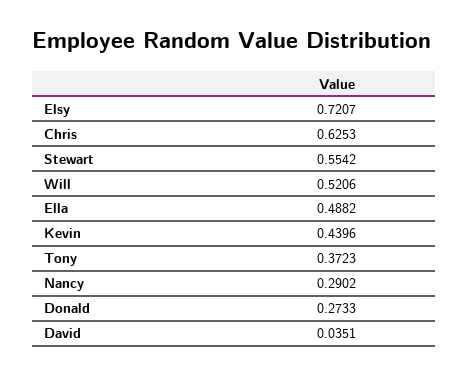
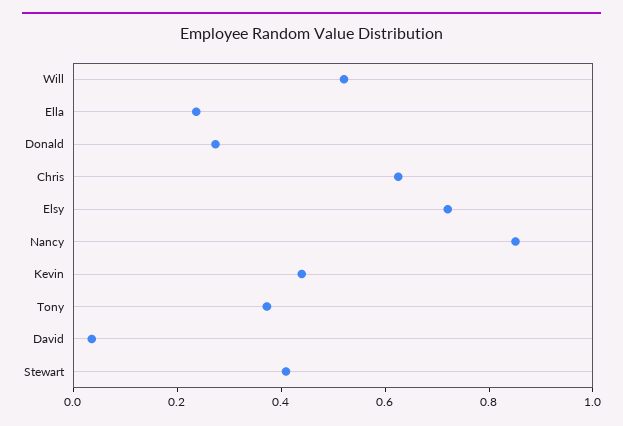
  {
    "Elsy": 0.7207,
    "Chris": 0.6253,
-   "Stewart": 0.5542,
+   "Stewart": 0.4,
    "Will": 0.5206,
-   "Ella": 0.4882,
+   "Ella": 0.25,
    "Kevin": 0.4396,
    "Tony": 0.3723,
-   "Nancy": 0.2902,
+   "Nancy": 0.85,
    "Donald": 0.2733,
    "David": 0.0351
  }

